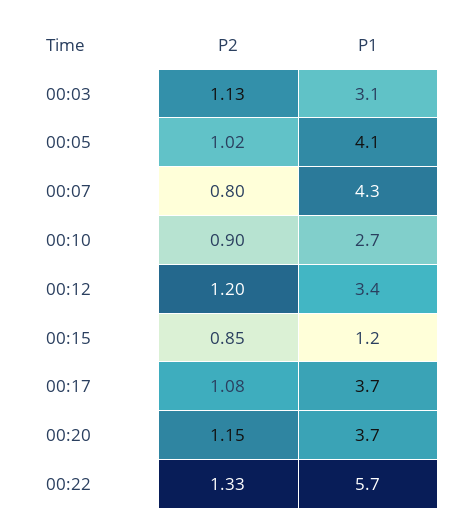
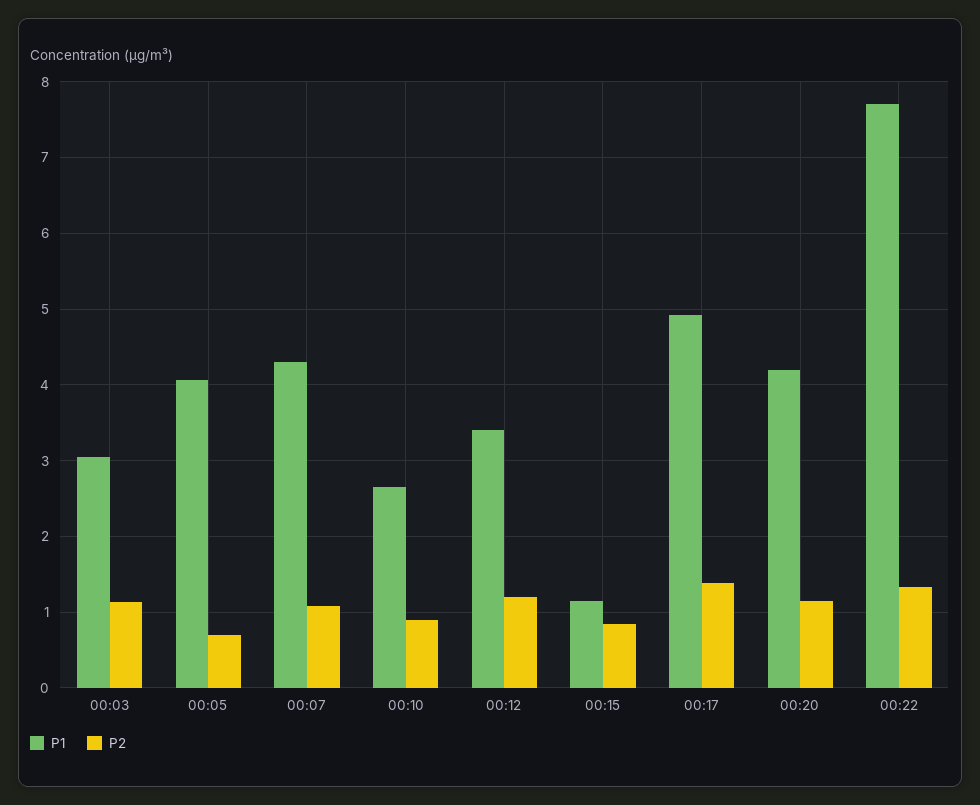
  {
    "P2": {
      "00:03": 1.13,
-     "00:05": 1.02,
+     "00:05": 0.7,
-     "00:07": 0.8,
+     "00:07": 1.1,
      "00:10": 0.9,
      "00:12": 1.2,
      "00:15": 0.85,
-     "00:17": 1.08,
+     "00:17": 1.4,
      "00:20": 1.15,
      "00:22": 1.33
    },
    "P1": {
      "00:03": 3.1,
      "00:05": 4.1,
      "00:07": 4.3,
      "00:10": 2.7,
      "00:12": 3.4,
      "00:15": 1.2,
-     "00:17": 3.7,
+     "00:17": 4.9,
-     "00:20": 3.7,
+     "00:20": 4.2,
-     "00:22": 5.7
+     "00:22": 7.7
    }
  }

